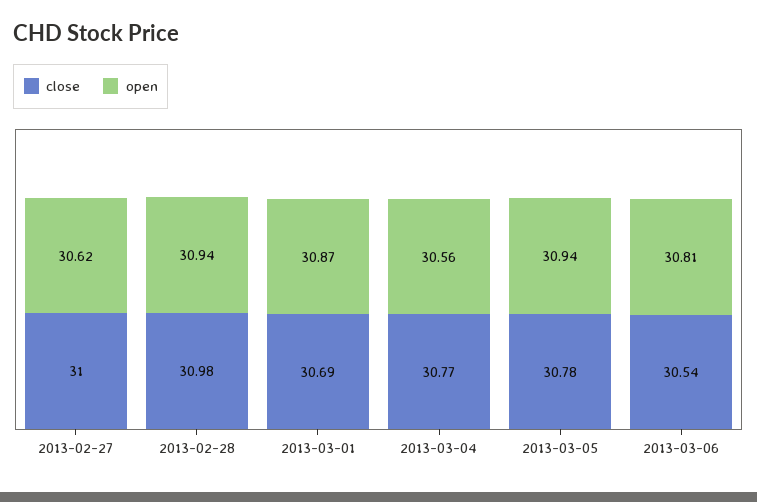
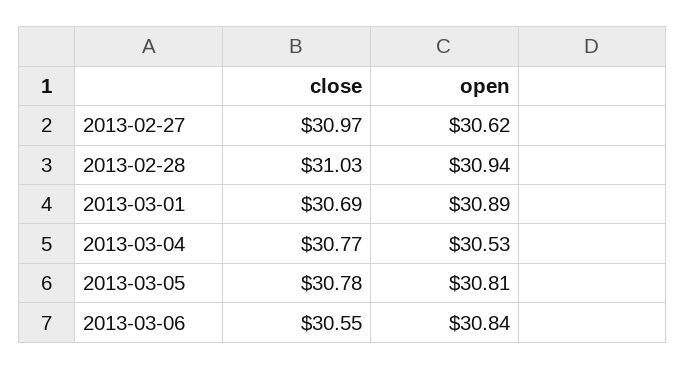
  {
    "close": {
-     "2013-02-27": 31,
+     "2013-02-27": 30.97,
-     "2013-02-28": 30.98,
+     "2013-02-28": 31.03,
      "2013-03-01": 30.69,
      "2013-03-04": 30.77,
      "2013-03-05": 30.78,
-     "2013-03-06": 30.54
+     "2013-03-06": 30.55
    },
    "open": {
      "2013-02-27": 30.62,
      "2013-02-28": 30.94,
-     "2013-03-01": 30.87,
+     "2013-03-01": 30.89,
-     "2013-03-04": 30.56,
+     "2013-03-04": 30.53,
-     "2013-03-05": 30.94,
+     "2013-03-05": 30.81,
-     "2013-03-06": 30.81
+     "2013-03-06": 30.84
    }
  }

